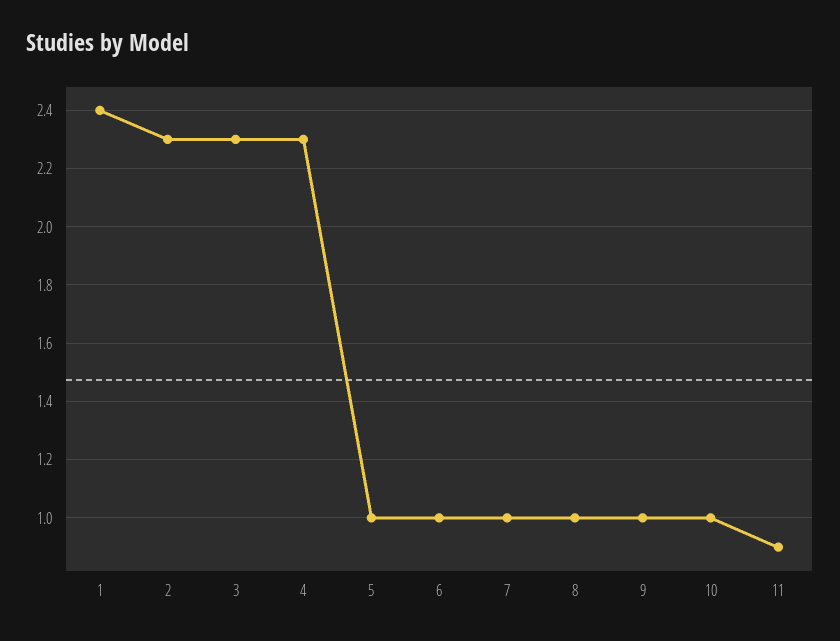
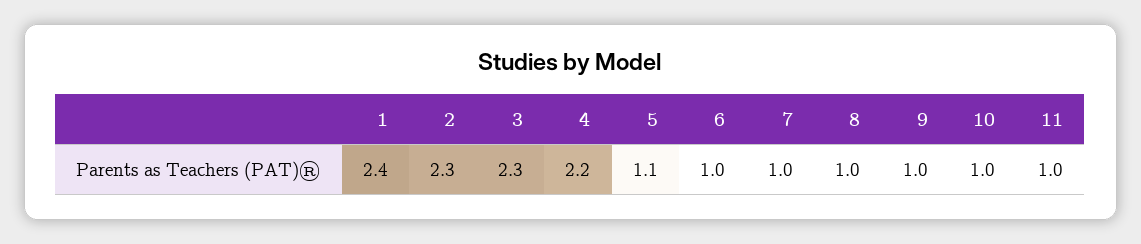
  {
    "1": 2.4,
    "2": 2.3,
    "3": 2.3,
-   "4": 2.3,
+   "4": 2.2,
-   "5": 1,
+   "5": 1.1,
    "6": 1,
    "7": 1,
    "8": 1,
    "9": 1,
    "10": 1,
-   "11": 0.9
+   "11": 1
  }

